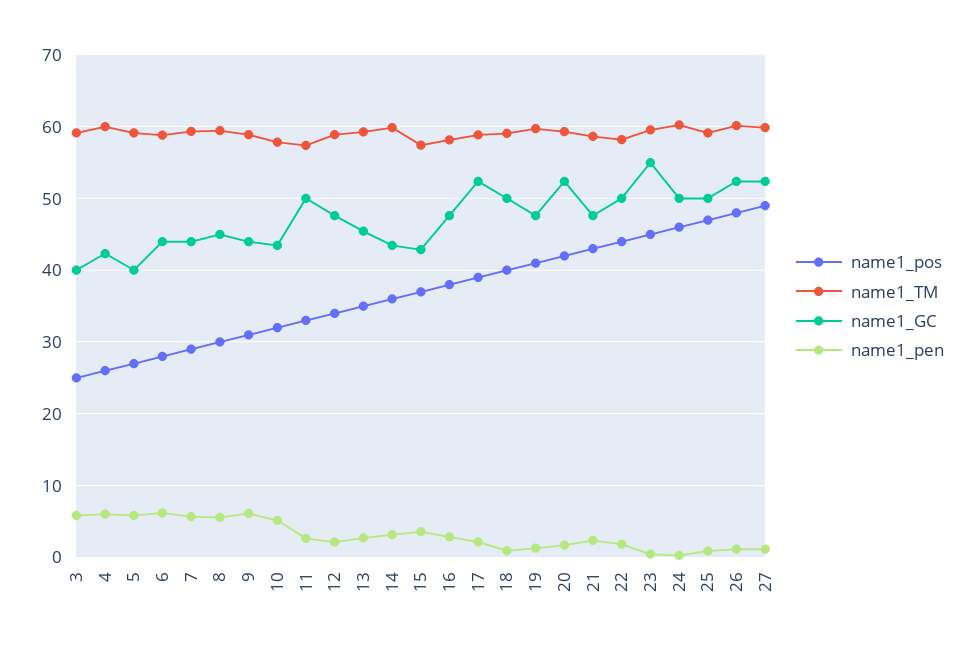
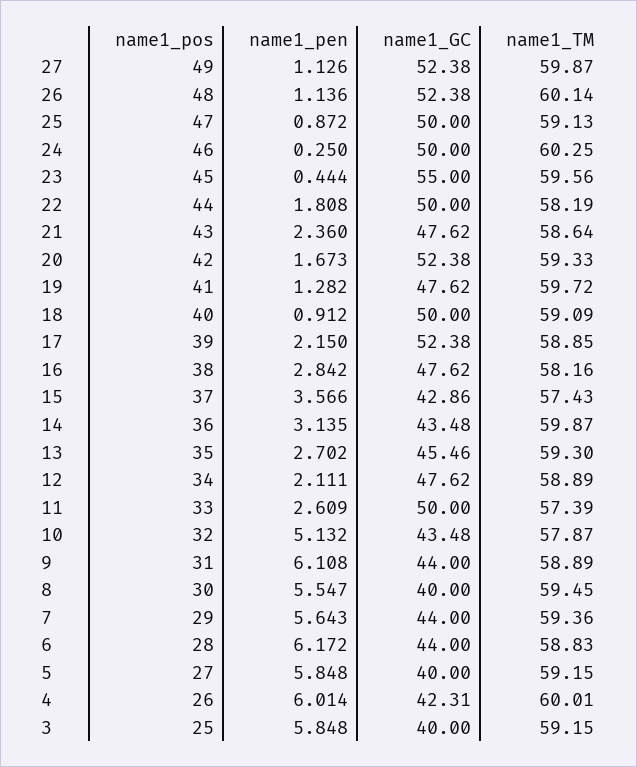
  {
    "name1_pos": {
      "3": 25,
      "4": 26,
      "5": 27,
      "6": 28,
      "7": 29,
      "8": 30,
      "9": 31,
      "10": 32,
      "11": 33,
      "12": 34,
      "13": 35,
      "14": 36,
      "15": 37,
      "16": 38,
      "17": 39,
      "18": 40,
      "19": 41,
      "20": 42,
      "21": 43,
      "22": 44,
      "23": 45,
      "24": 46,
      "25": 47,
      "26": 48,
      "27": 49
    },
    "name1_TM": {
      "3": 59.15,
      "4": 60.01,
      "5": 59.15,
      "6": 58.83,
      "7": 59.36,
      "8": 59.45,
      "9": 58.89,
      "10": 57.87,
      "11": 57.39,
      "12": 58.89,
      "13": 59.3,
      "14": 59.87,
      "15": 57.43,
      "16": 58.16,
      "17": 58.85,
      "18": 59.09,
      "19": 59.72,
      "20": 59.33,
      "21": 58.64,
      "22": 58.19,
      "23": 59.56,
      "24": 60.25,
      "25": 59.13,
      "26": 60.14,
      "27": 59.87
    },
    "name1_GC": {
      "3": 40,
      "4": 42.31,
      "5": 40,
      "6": 44,
      "7": 44,
-     "8": 45,
+     "8": 40,
      "9": 44,
      "10": 43.48,
      "11": 50,
      "12": 47.62,
      "13": 45.46,
      "14": 43.48,
      "15": 42.86,
      "16": 47.62,
      "17": 52.38,
      "18": 50,
      "19": 47.62,
      "20": 52.38,
      "21": 47.62,
      "22": 50,
      "23": 55,
      "24": 50,
      "25": 50,
      "26": 52.38,
      "27": 52.38
    },
    "name1_pen": {
      "3": 5.848,
      "4": 6.014,
      "5": 5.848,
      "6": 6.172,
      "7": 5.643,
      "8": 5.547,
      "9": 6.108,
      "10": 5.132,
      "11": 2.609,
      "12": 2.111,
      "13": 2.702,
      "14": 3.135,
      "15": 3.566,
      "16": 2.842,
      "17": 2.15,
      "18": 0.912,
      "19": 1.282,
      "20": 1.673,
      "21": 2.36,
      "22": 1.808,
      "23": 0.444,
      "24": 0.25,
      "25": 0.872,
      "26": 1.136,
      "27": 1.126
    }
  }

